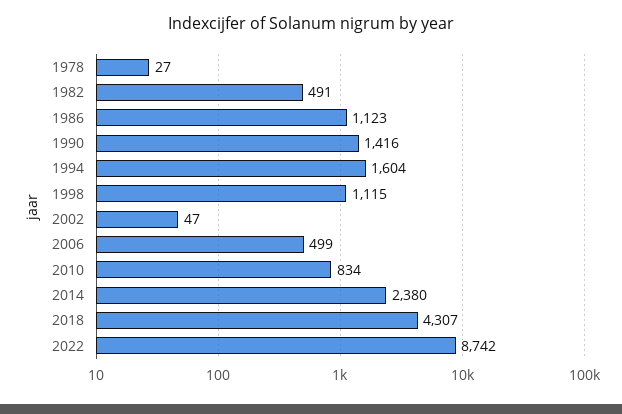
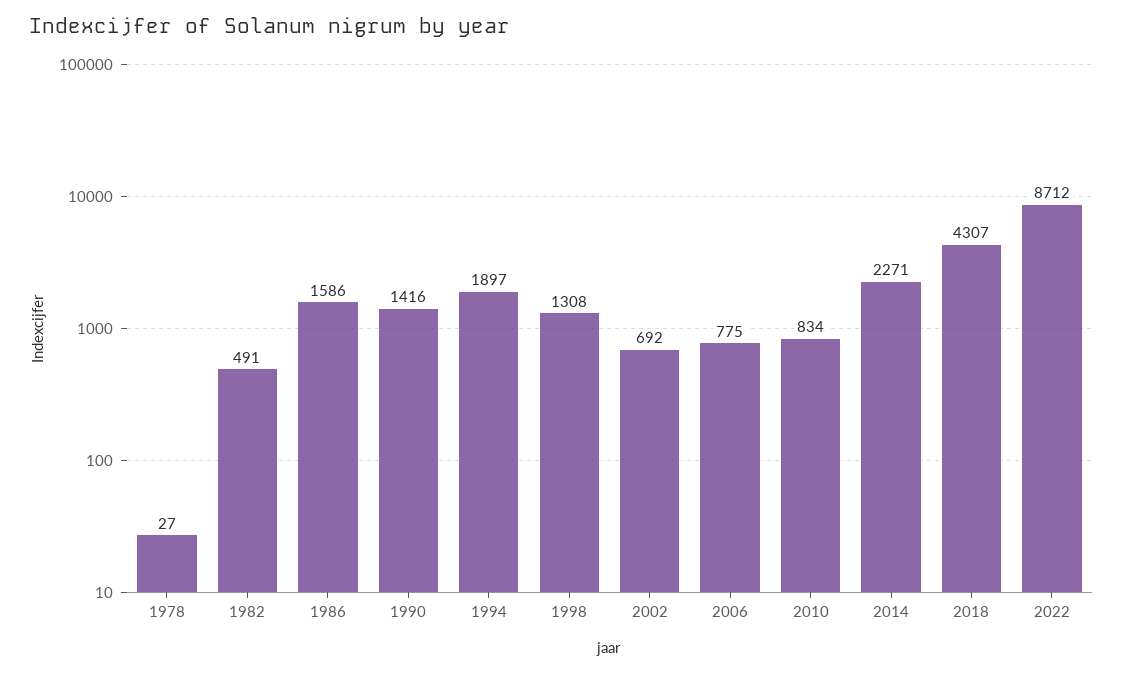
  {
    "1978": 27,
    "1982": 491,
-   "1986": 1123,
+   "1986": 1586,
    "1990": 1416,
-   "1994": 1604,
+   "1994": 1897,
-   "1998": 1115,
+   "1998": 1308,
-   "2002": 47,
+   "2002": 692,
-   "2006": 499,
+   "2006": 775,
    "2010": 834,
-   "2014": 2380,
+   "2014": 2271,
    "2018": 4307,
-   "2022": 8742
+   "2022": 8712
  }

